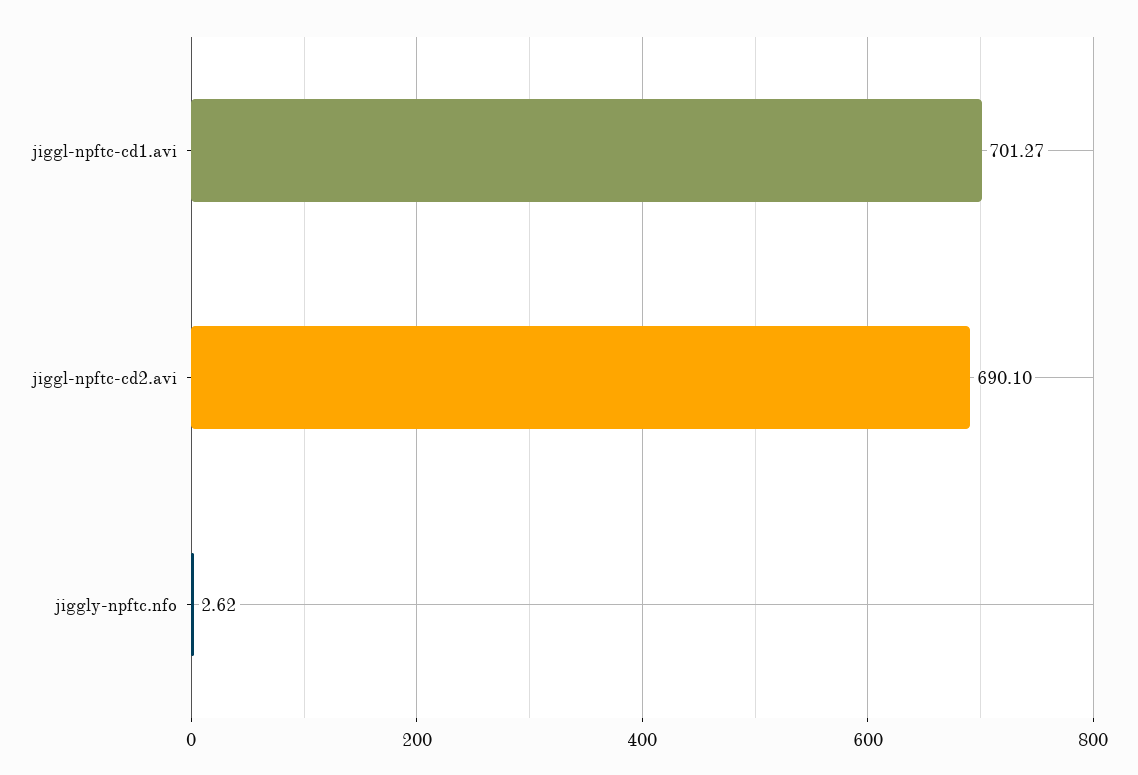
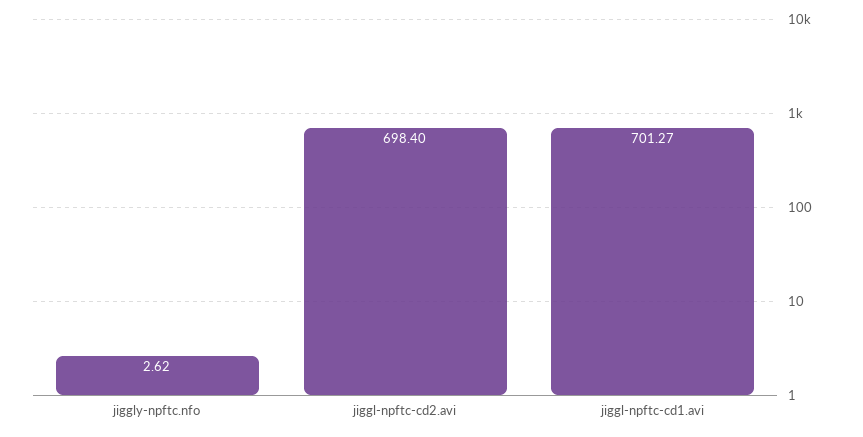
  {
    "jiggl-npftc-cd1.avi": 701.27,
-   "jiggl-npftc-cd2.avi": 690.1,
+   "jiggl-npftc-cd2.avi": 698.4,
    "jiggly-npftc.nfo": 2.62
  }

